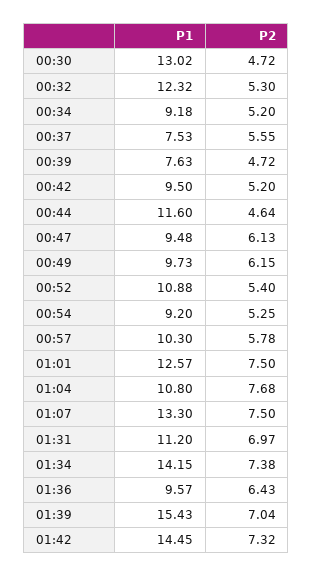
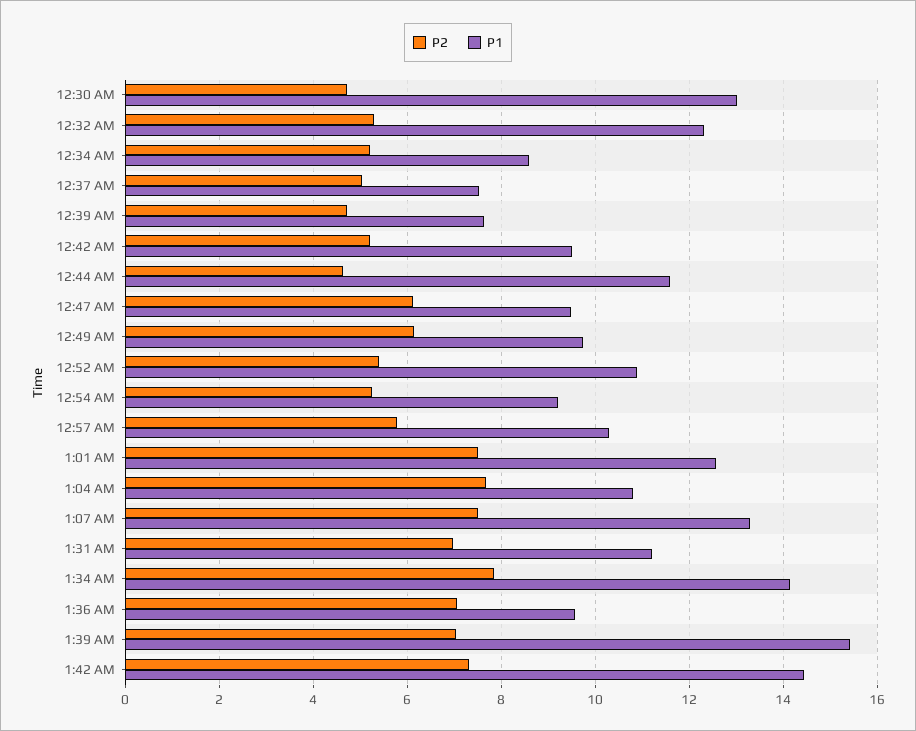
  {
    "P1": {
      "00:30": 13.02,
      "00:32": 12.32,
-     "00:34": 9.18,
+     "00:34": 8.6,
      "00:37": 7.53,
      "00:39": 7.63,
      "00:42": 9.5,
      "00:44": 11.6,
      "00:47": 9.48,
      "00:49": 9.73,
      "00:52": 10.88,
      "00:54": 9.2,
      "00:57": 10.3,
      "01:01": 12.57,
      "01:04": 10.8,
      "01:07": 13.3,
      "01:31": 11.2,
      "01:34": 14.15,
      "01:36": 9.57,
      "01:39": 15.43,
      "01:42": 14.45
    },
    "P2": {
      "00:30": 4.72,
      "00:32": 5.3,
      "00:34": 5.2,
-     "00:37": 5.55,
+     "00:37": 5,
      "00:39": 4.72,
      "00:42": 5.2,
      "00:44": 4.64,
      "00:47": 6.13,
      "00:49": 6.15,
      "00:52": 5.4,
      "00:54": 5.25,
      "00:57": 5.78,
      "01:01": 7.5,
      "01:04": 7.68,
      "01:07": 7.5,
      "01:31": 6.97,
-     "01:34": 7.38,
+     "01:34": 7.8,
-     "01:36": 6.43,
+     "01:36": 7,
      "01:39": 7.04,
      "01:42": 7.32
    }
  }

